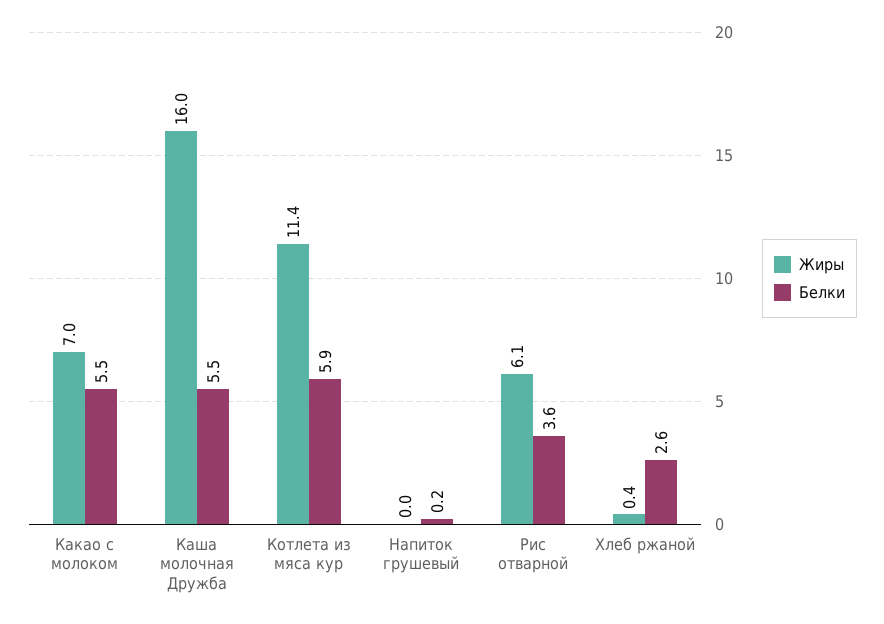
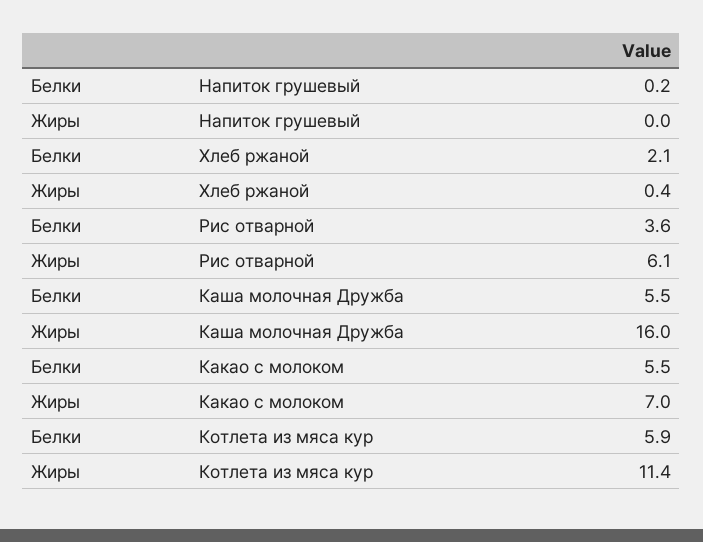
  {
    "Жиры": {
      "Какао с молоком": 7,
      "Каша молочная Дружба": 16,
      "Котлета из мяса кур": 11.4,
      "Напиток грушевый": 0,
      "Рис отварной": 6.1,
      "Хлеб ржаной": 0.4
    },
    "Белки": {
      "Какао с молоком": 5.5,
      "Каша молочная Дружба": 5.5,
      "Котлета из мяса кур": 5.9,
      "Напиток грушевый": 0.2,
      "Рис отварной": 3.6,
-     "Хлеб ржаной": 2.6
+     "Хлеб ржаной": 2.1
    }
  }

